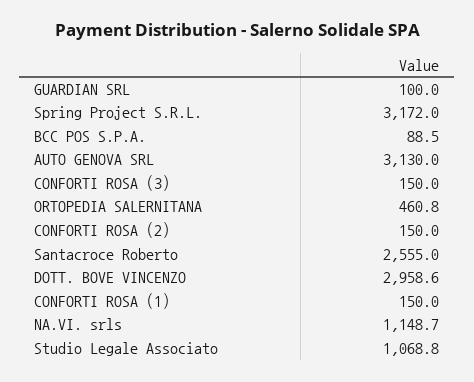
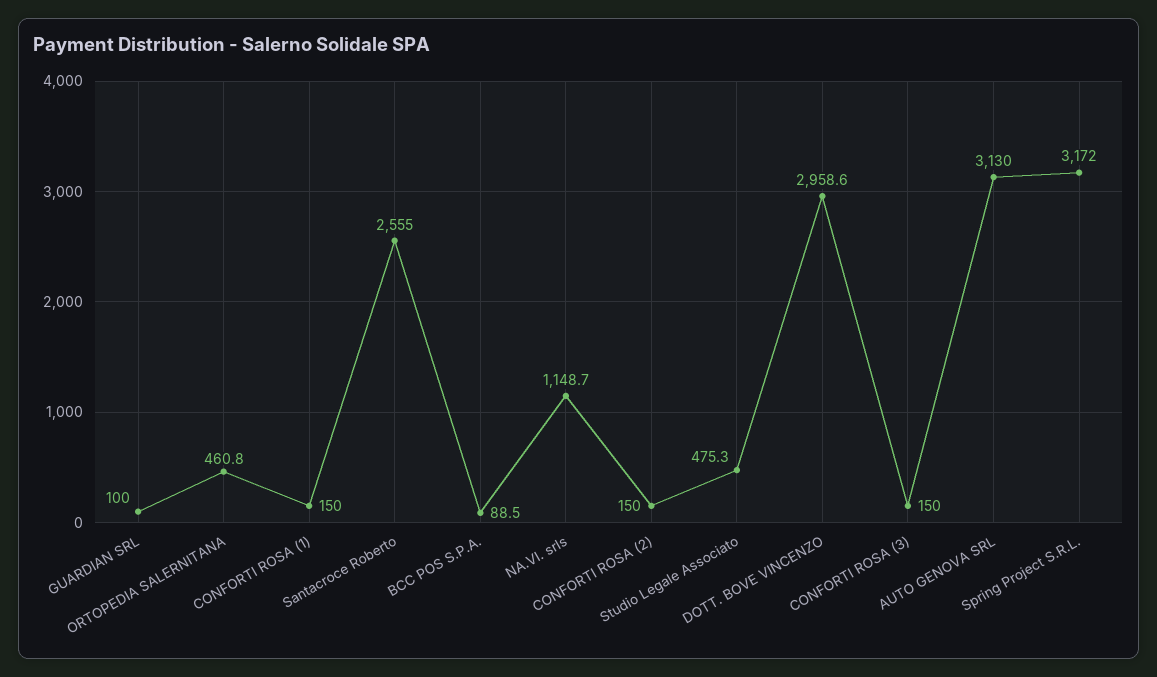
  {
    "GUARDIAN SRL": 100,
    "Spring Project S.R.L.": 3172,
    "BCC POS S.P.A.": 88.5,
    "AUTO GENOVA SRL": 3130,
    "CONFORTI ROSA (3)": 150,
    "ORTOPEDIA SALERNITANA": 460.8,
    "CONFORTI ROSA (2)": 150,
    "Santacroce Roberto": 2555,
    "DOTT. BOVE VINCENZO": 2958.6,
    "CONFORTI ROSA (1)": 150,
    "NA.VI. srls": 1148.7,
-   "Studio Legale Associato": 1068.8
+   "Studio Legale Associato": 475.3
  }

